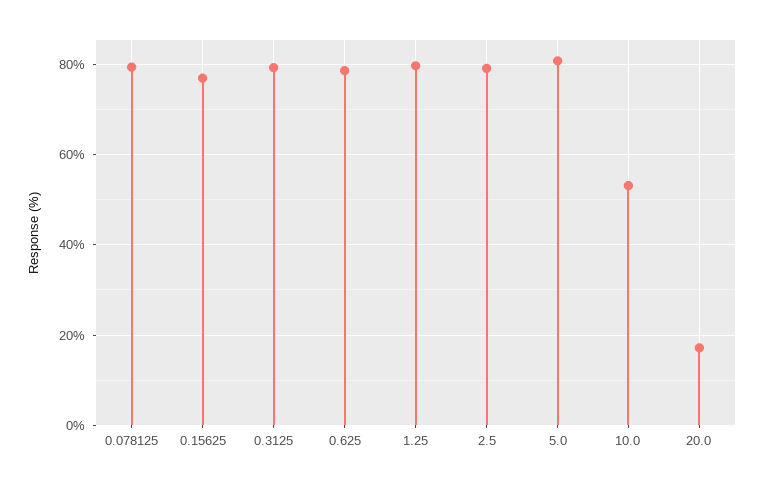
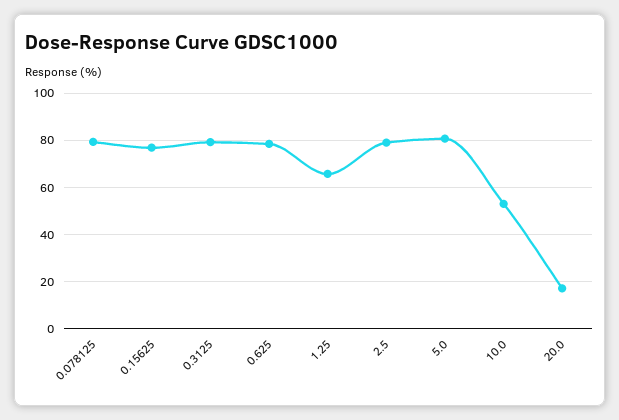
  {
    "0.078125": 80,
    "0.15625": 76,
    "0.3125": 80,
    "0.625": 78,
-   "1.25": 80,
+   "1.25": 65,
    "2.5": 80,
    "5.0": 80,
    "10.0": 54,
    "20.0": 18
  }

